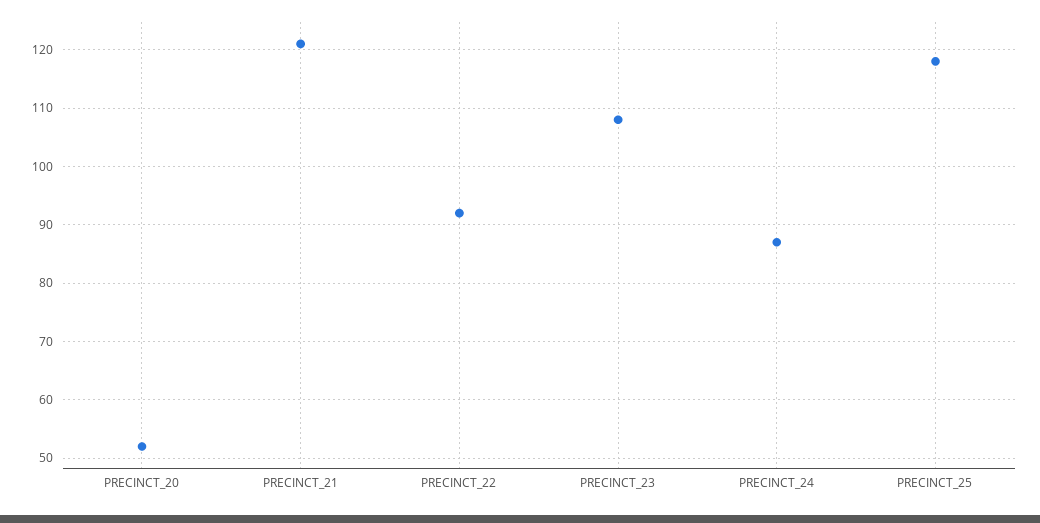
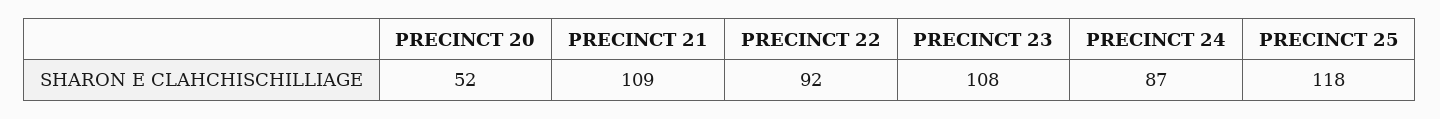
  {
    "PRECINCT_20": 52,
-   "PRECINCT_21": 120,
+   "PRECINCT_21": 109,
    "PRECINCT_22": 92,
    "PRECINCT_23": 108,
    "PRECINCT_24": 87,
    "PRECINCT_25": 118
  }

